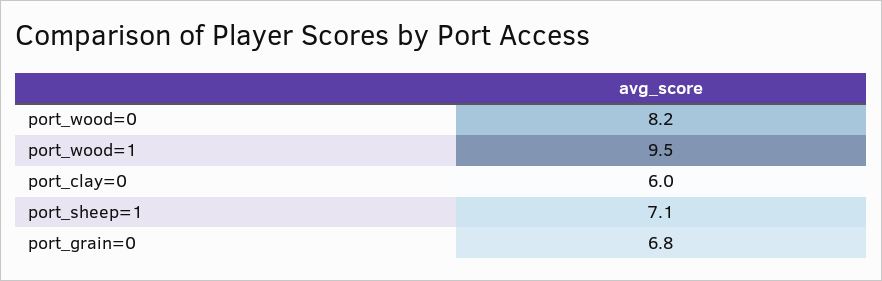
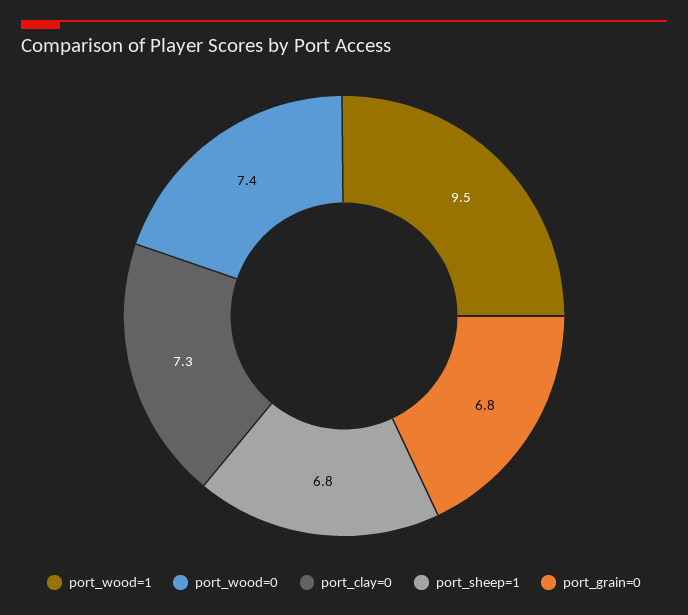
  {
-   "port_wood=0": 8.2,
+   "port_wood=0": 7.4,
    "port_wood=1": 9.5,
-   "port_clay=0": 6,
+   "port_clay=0": 7.3,
-   "port_sheep=1": 7.1,
+   "port_sheep=1": 6.8,
    "port_grain=0": 6.8
  }

